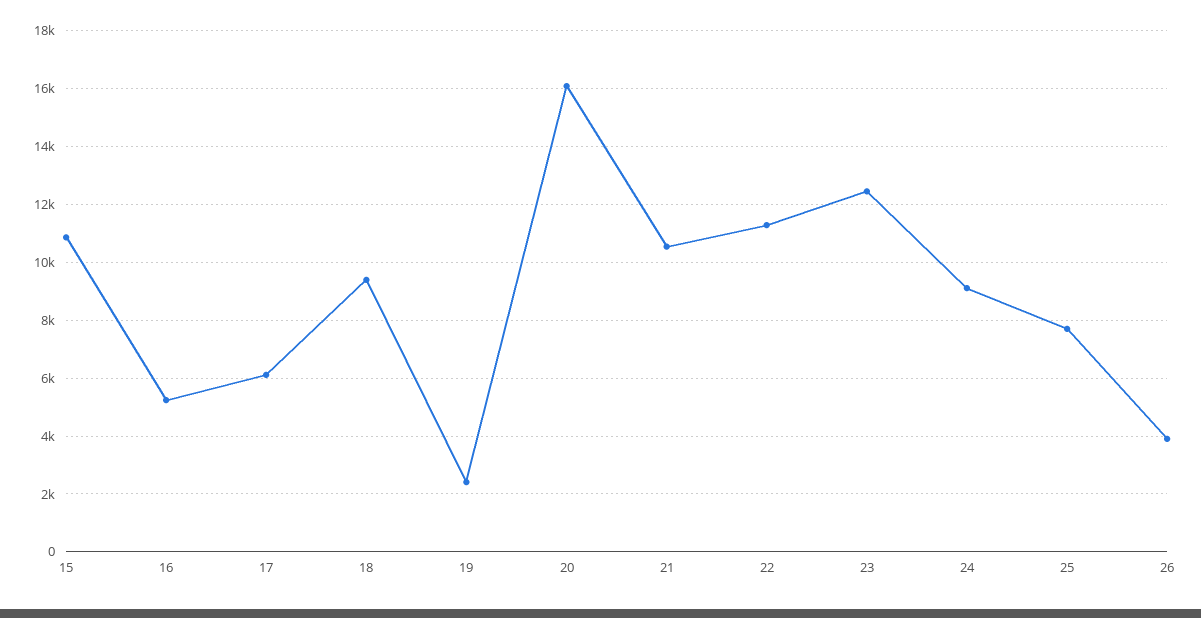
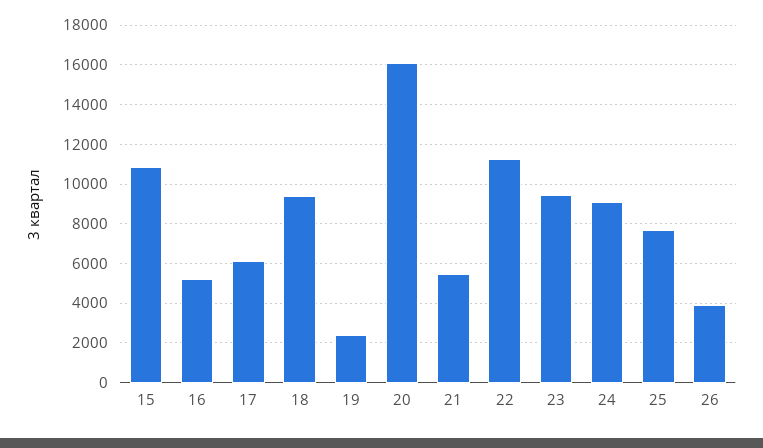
  {
    "15": 10750,
    "16": 5250,
    "17": 6000,
    "18": 9500,
    "19": 2500,
    "20": 16000,
-   "21": 10500,
+   "21": 5500,
    "22": 11250,
-   "23": 12500,
+   "23": 9500,
    "24": 9000,
    "25": 7750,
    "26": 4000
  }

